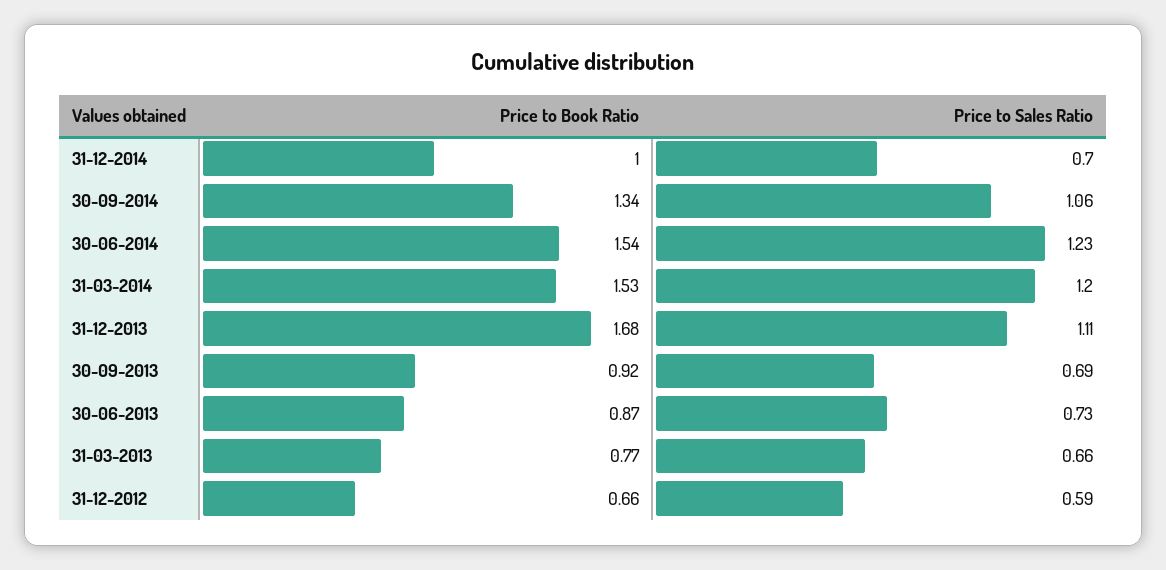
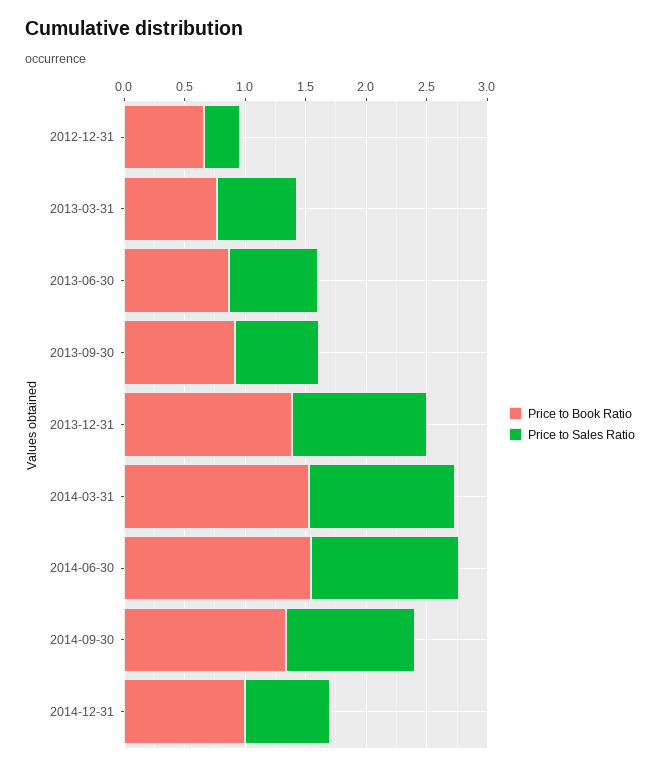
  {
    "Price to Book Ratio": {
      "31-12-2014": 1,
      "30-09-2014": 1.34,
      "30-06-2014": 1.54,
      "31-03-2014": 1.53,
-     "31-12-2013": 1.68,
+     "31-12-2013": 1.4,
      "30-09-2013": 0.92,
      "30-06-2013": 0.87,
      "31-03-2013": 0.77,
      "31-12-2012": 0.66
    },
    "Price to Sales Ratio": {
      "31-12-2014": 0.7,
      "30-09-2014": 1.06,
      "30-06-2014": 1.23,
      "31-03-2014": 1.2,
      "31-12-2013": 1.11,
      "30-09-2013": 0.69,
      "30-06-2013": 0.73,
      "31-03-2013": 0.66,
-     "31-12-2012": 0.59
+     "31-12-2012": 0.3
    }
  }

